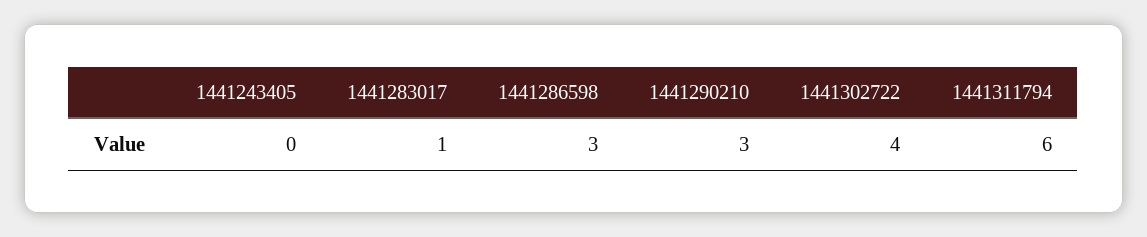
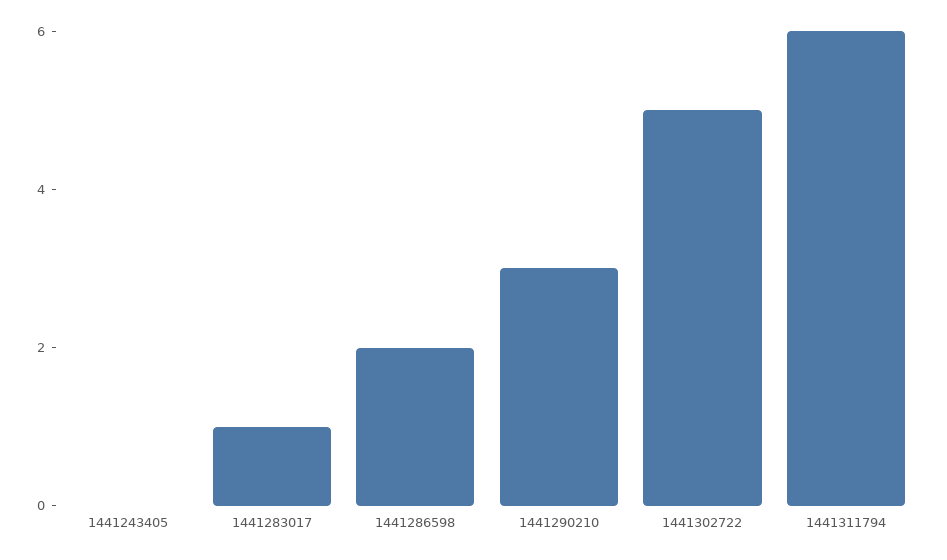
  {
    "1441243405": 0,
    "1441283017": 1,
-   "1441286598": 3,
+   "1441286598": 2,
    "1441290210": 3,
-   "1441302722": 4,
+   "1441302722": 5,
    "1441311794": 6
  }

